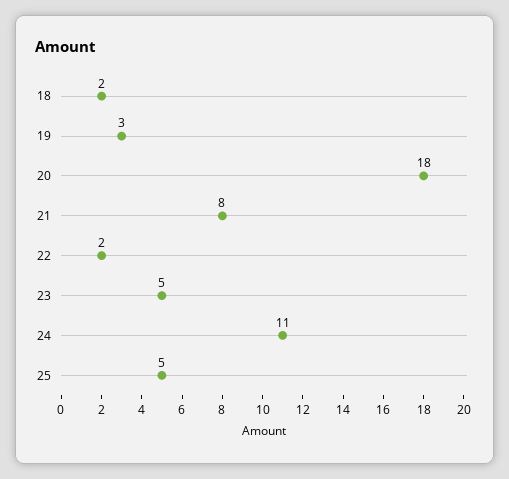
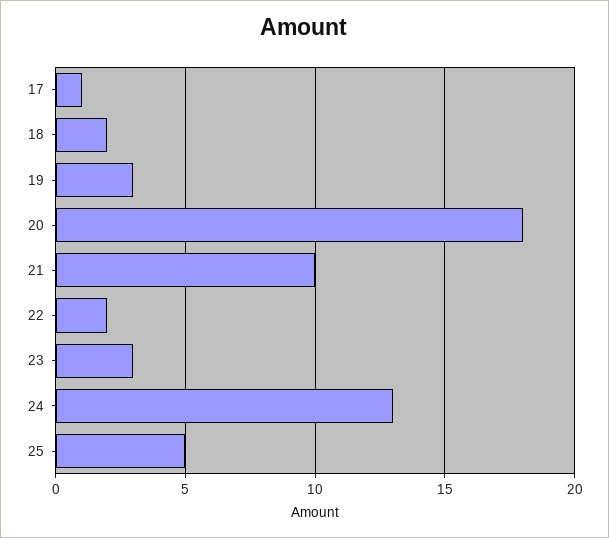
  {
    "18": 2,
    "19": 3,
    "20": 18,
-   "21": 8,
+   "21": 10,
    "22": 2,
-   "23": 5,
+   "23": 3,
-   "24": 11,
+   "24": 13,
-   "25": 5
+   "25": 5,
+   "17": 1
  }

